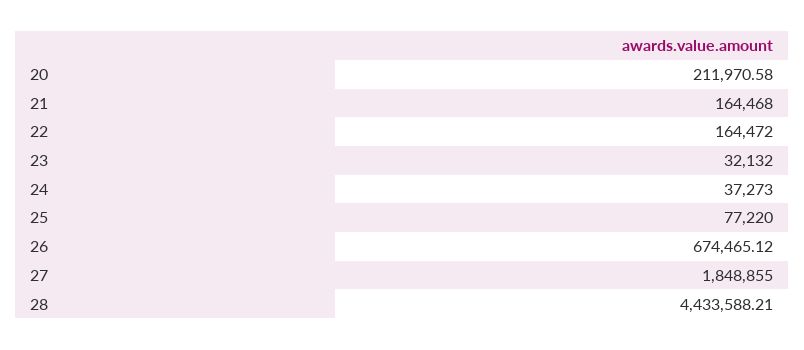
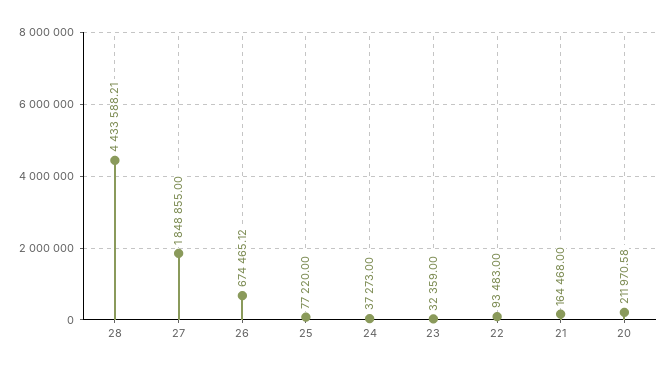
  {
    "20": 211970.58,
    "21": 164468,
-   "22": 164472,
+   "22": 93483,
-   "23": 32132,
+   "23": 32359,
    "24": 37273,
    "25": 77220,
    "26": 674465.12,
    "27": 1848855,
    "28": 4433588.21
  }

